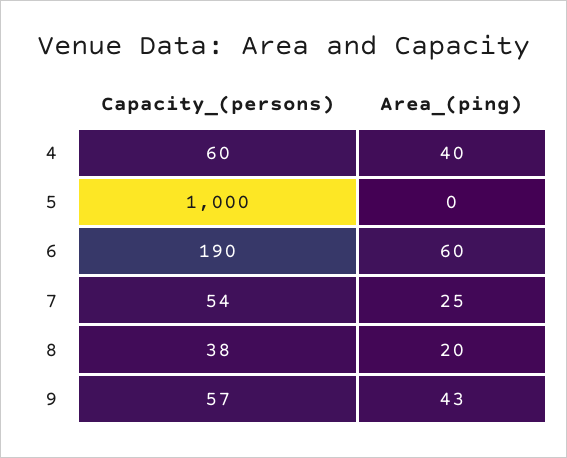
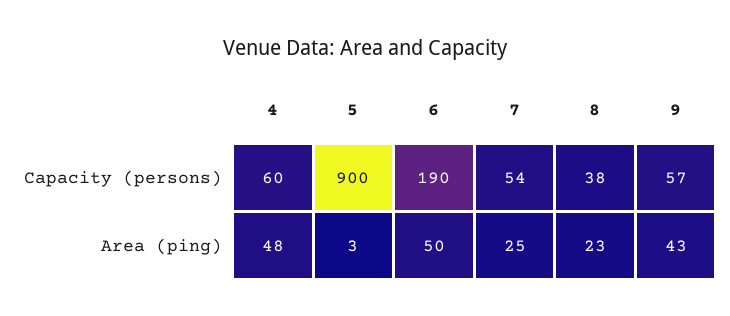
  {
    "Capacity_(persons)": {
      "4": 60,
-     "5": 1000,
+     "5": 900,
      "6": 190,
      "7": 54,
      "8": 38,
      "9": 57
    },
    "Area_(ping)": {
-     "4": 40,
+     "4": 48,
-     "5": 0,
+     "5": 3,
-     "6": 60,
+     "6": 50,
      "7": 25,
-     "8": 20,
+     "8": 23,
      "9": 43
    }
  }

